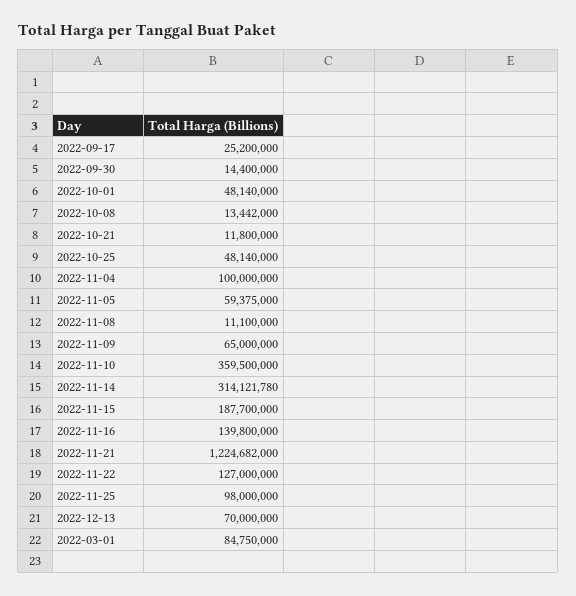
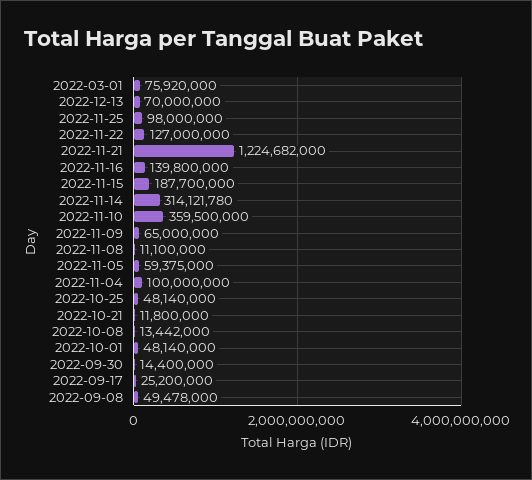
  {
    "2022-09-17": 25200000,
    "2022-09-30": 14400000,
    "2022-10-01": 48140000,
    "2022-10-08": 13442000,
    "2022-10-21": 11800000,
    "2022-10-25": 48140000,
    "2022-11-04": 100000000,
    "2022-11-05": 59375000,
    "2022-11-08": 11100000,
    "2022-11-09": 65000000,
    "2022-11-10": 359500000,
    "2022-11-14": 314121780,
    "2022-11-15": 187700000,
    "2022-11-16": 139800000,
    "2022-11-21": 1224682000,
    "2022-11-22": 127000000,
    "2022-11-25": 98000000,
    "2022-12-13": 70000000,
-   "2022-03-01": 84750000
+   "2022-03-01": 75920000,
+   "2022-09-08": 49478000
  }

